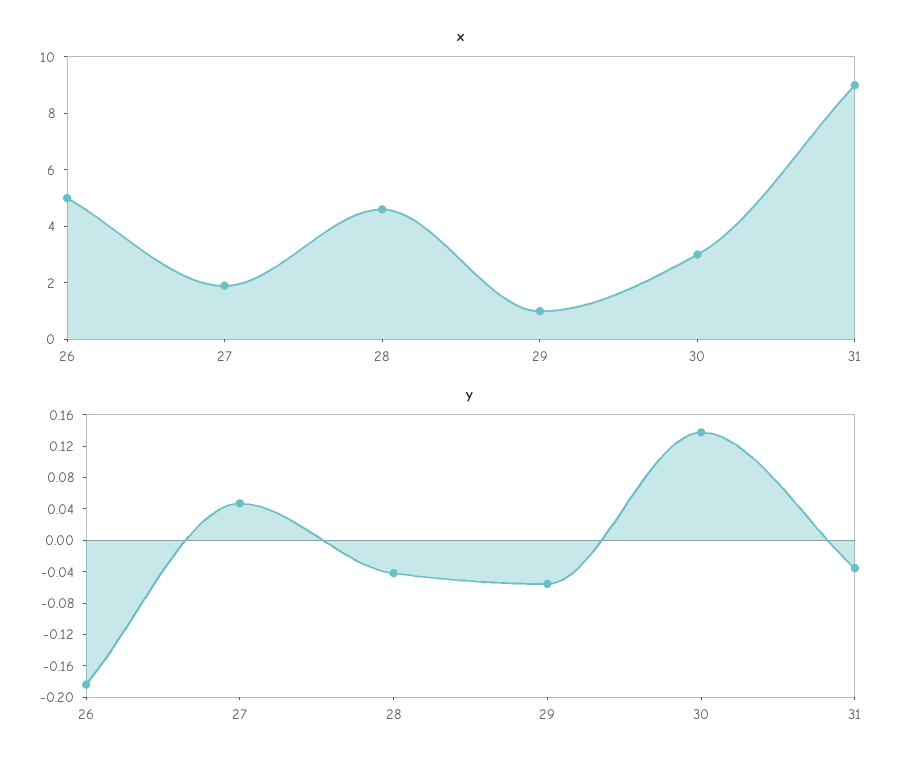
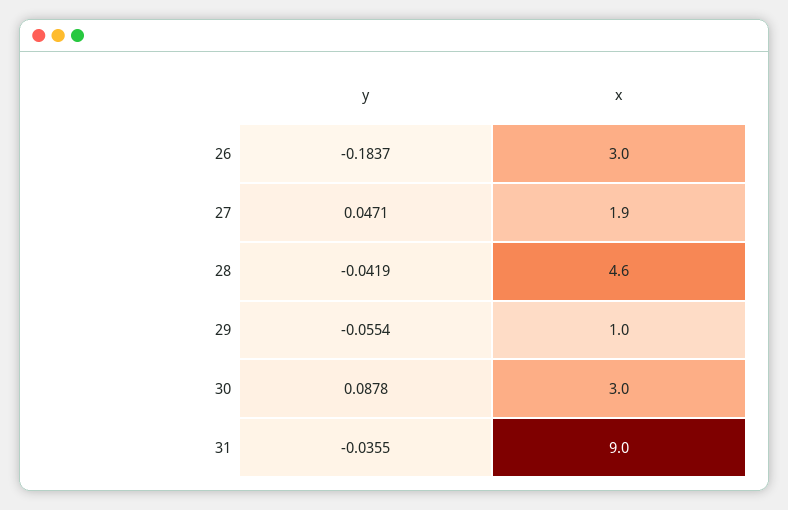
  {
    "x": {
-     "26": 5,
+     "26": 3,
      "27": 1.9,
      "28": 4.6,
      "29": 1,
      "30": 3,
      "31": 9
    },
    "y": {
      "26": -0.1837,
      "27": 0.0471,
      "28": -0.0419,
      "29": -0.0554,
-     "30": 0.14,
+     "30": 0.0878,
      "31": -0.0355
    }
  }

